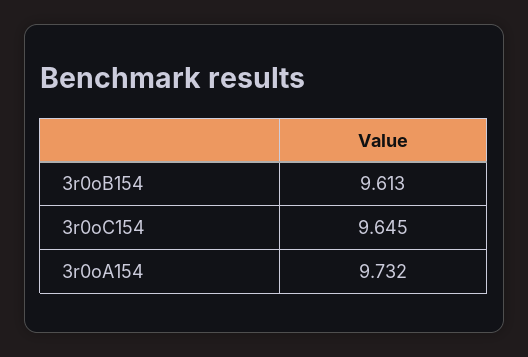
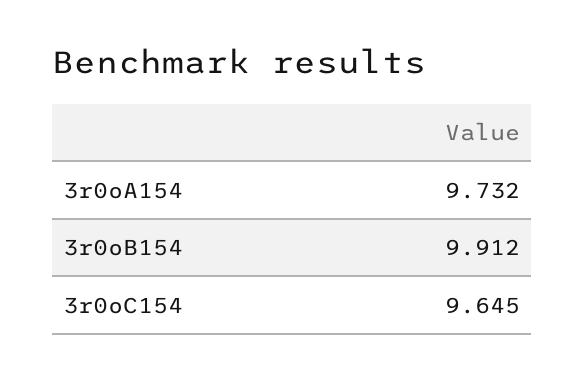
  {
-   "3r0oB154": 9.613,
+   "3r0oB154": 9.912,
    "3r0oC154": 9.645,
    "3r0oA154": 9.732
  }

